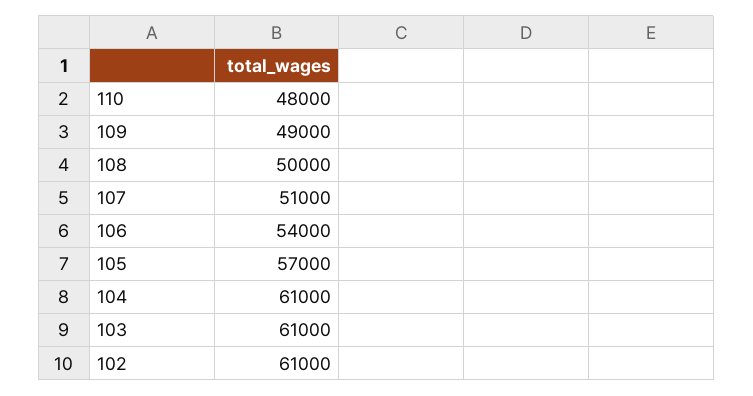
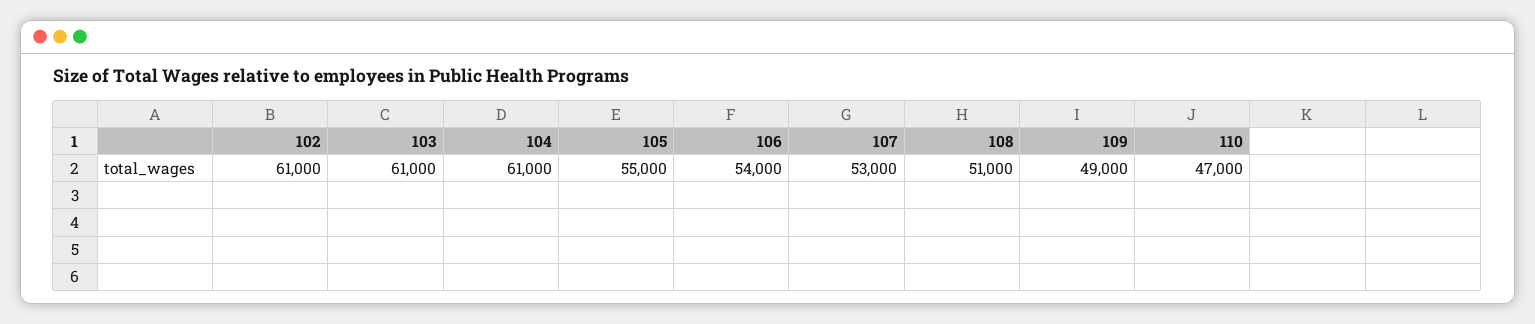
  {
-   "110": 48000,
+   "110": 47000,
    "109": 49000,
-   "108": 50000,
+   "108": 51000,
-   "107": 51000,
+   "107": 53000,
    "106": 54000,
-   "105": 57000,
+   "105": 55000,
    "104": 61000,
    "103": 61000,
    "102": 61000
  }

